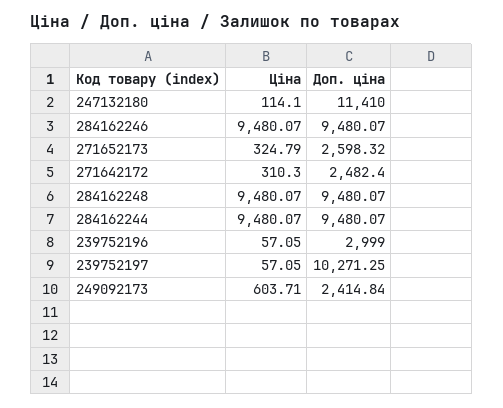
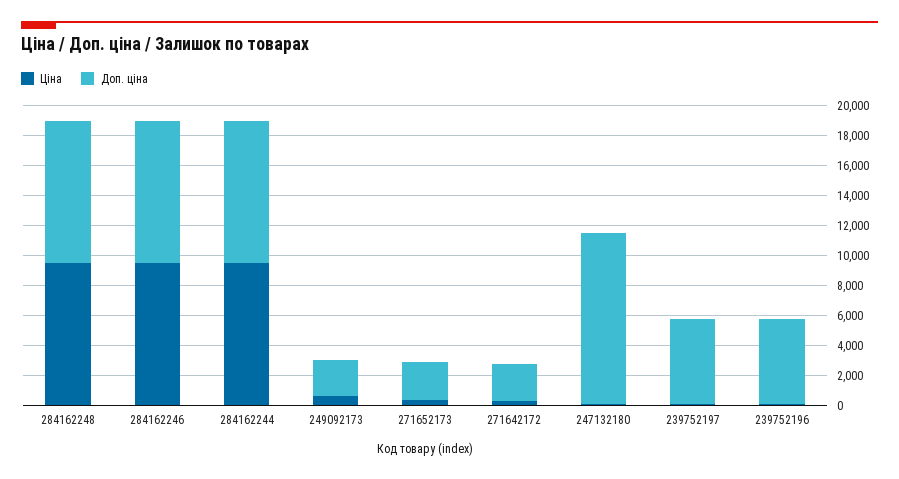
  {
    "Ціна": {
      "247132180": 114.1,
      "284162246": 9480.07,
      "271652173": 324.79,
      "271642172": 310.3,
      "284162248": 9480.07,
      "284162244": 9480.07,
      "239752196": 57.05,
      "239752197": 57.05,
      "249092173": 603.71
    },
    "Доп. ціна": {
      "247132180": 11410,
      "284162246": 9480.07,
      "271652173": 2598.32,
      "271642172": 2482.4,
      "284162248": 9480.07,
      "284162244": 9480.07,
-     "239752196": 2999,
+     "239752196": 6000,
-     "239752197": 10271.25,
+     "239752197": 6000,
      "249092173": 2414.84
    }
  }

